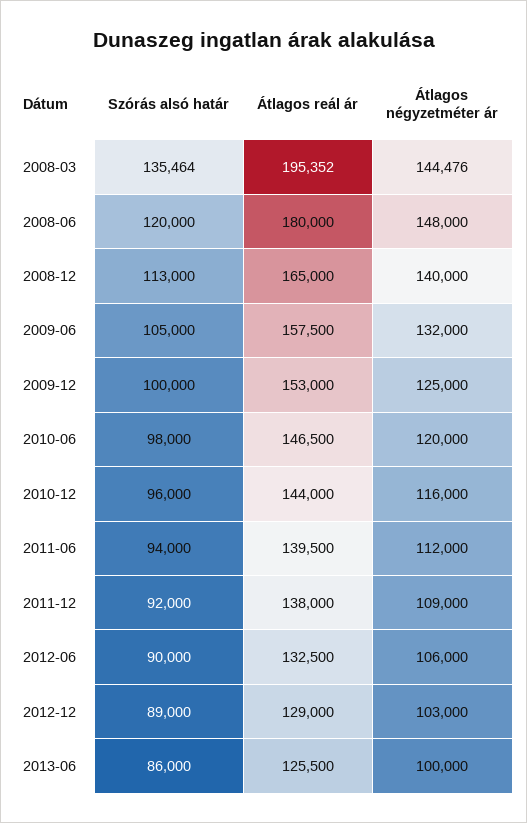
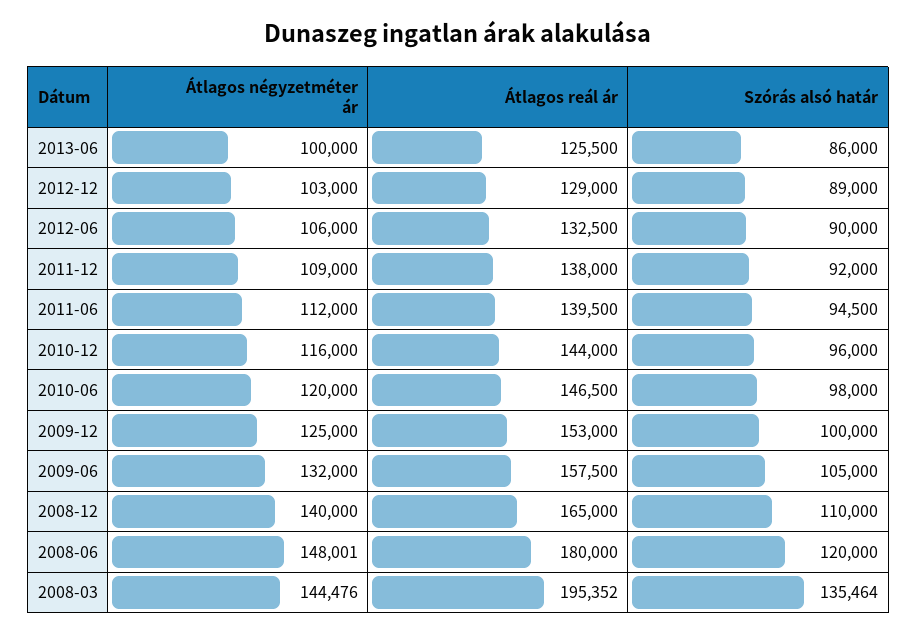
  {
    "Szórás alsó határ": {
      "2008-03": 135464,
      "2008-06": 120000,
-     "2008-12": 113000,
+     "2008-12": 110000,
      "2009-06": 105000,
      "2009-12": 100000,
      "2010-06": 98000,
      "2010-12": 96000,
-     "2011-06": 94000,
+     "2011-06": 94500,
      "2011-12": 92000,
      "2012-06": 90000,
      "2012-12": 89000,
      "2013-06": 86000
    },
    "Átlagos reál ár": {
      "2008-03": 195352,
      "2008-06": 180000,
      "2008-12": 165000,
      "2009-06": 157500,
      "2009-12": 153000,
      "2010-06": 146500,
      "2010-12": 144000,
      "2011-06": 139500,
      "2011-12": 138000,
      "2012-06": 132500,
      "2012-12": 129000,
      "2013-06": 125500
    },
    "Átlagos négyzetméter ár": {
      "2008-03": 144476,
-     "2008-06": 148000,
+     "2008-06": 148001,
      "2008-12": 140000,
      "2009-06": 132000,
      "2009-12": 125000,
      "2010-06": 120000,
      "2010-12": 116000,
      "2011-06": 112000,
      "2011-12": 109000,
      "2012-06": 106000,
      "2012-12": 103000,
      "2013-06": 100000
    }
  }

